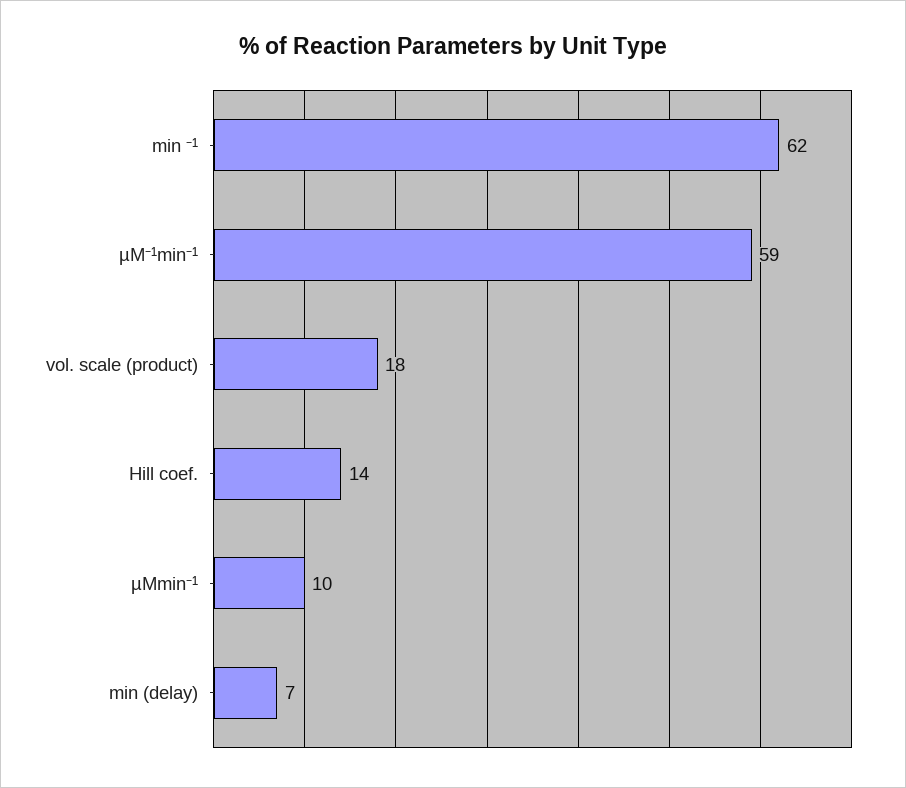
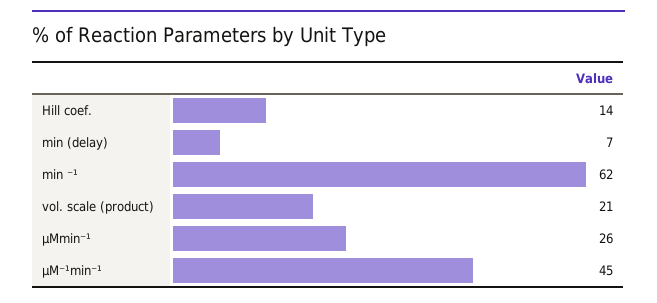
  {
    "min ⁻¹": 62,
-   "µM⁻¹min⁻¹": 59,
+   "µM⁻¹min⁻¹": 45,
-   "vol. scale (product)": 18,
+   "vol. scale (product)": 21,
    "Hill coef.": 14,
-   "µMmin⁻¹": 10,
+   "µMmin⁻¹": 26,
    "min (delay)": 7
  }

